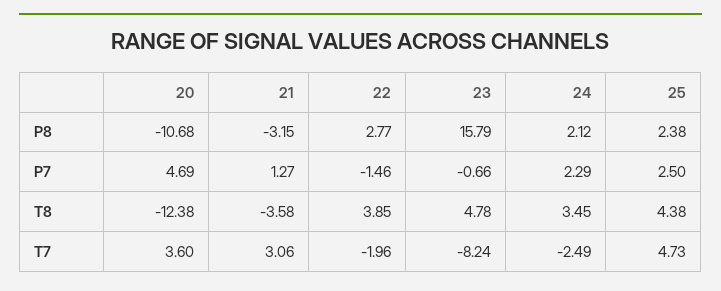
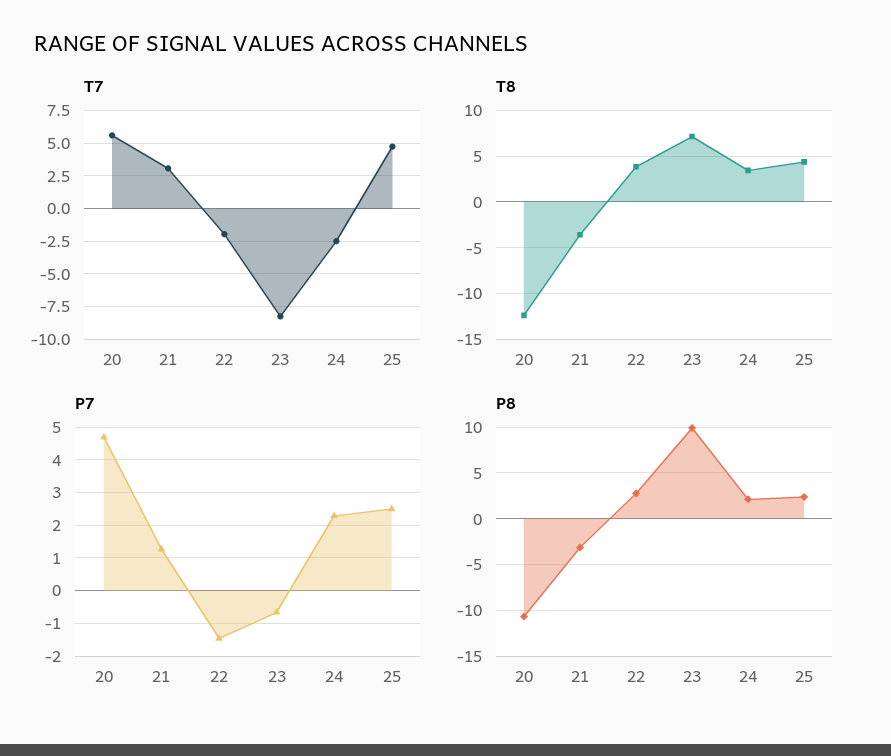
  {
    "P8": {
      "20": -10.68,
      "21": -3.15,
      "22": 2.77,
-     "23": 15.79,
+     "23": 10,
      "24": 2.12,
      "25": 2.38
    },
    "P7": {
      "20": 4.69,
      "21": 1.27,
      "22": -1.46,
      "23": -0.66,
      "24": 2.29,
      "25": 2.5
    },
    "T8": {
      "20": -12.38,
      "21": -3.58,
      "22": 3.85,
-     "23": 4.78,
+     "23": 7,
      "24": 3.45,
      "25": 4.38
    },
    "T7": {
-     "20": 3.6,
+     "20": 5.5,
      "21": 3.06,
      "22": -1.96,
      "23": -8.24,
      "24": -2.49,
      "25": 4.73
    }
  }

